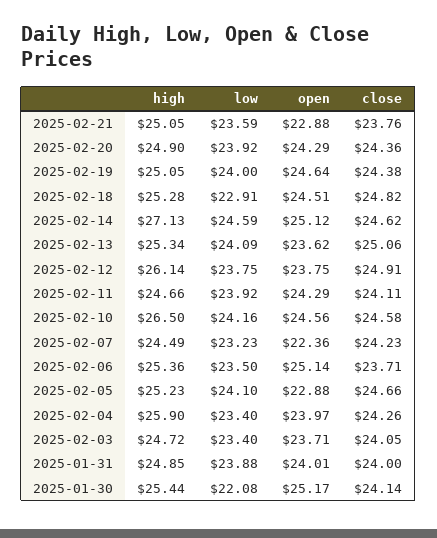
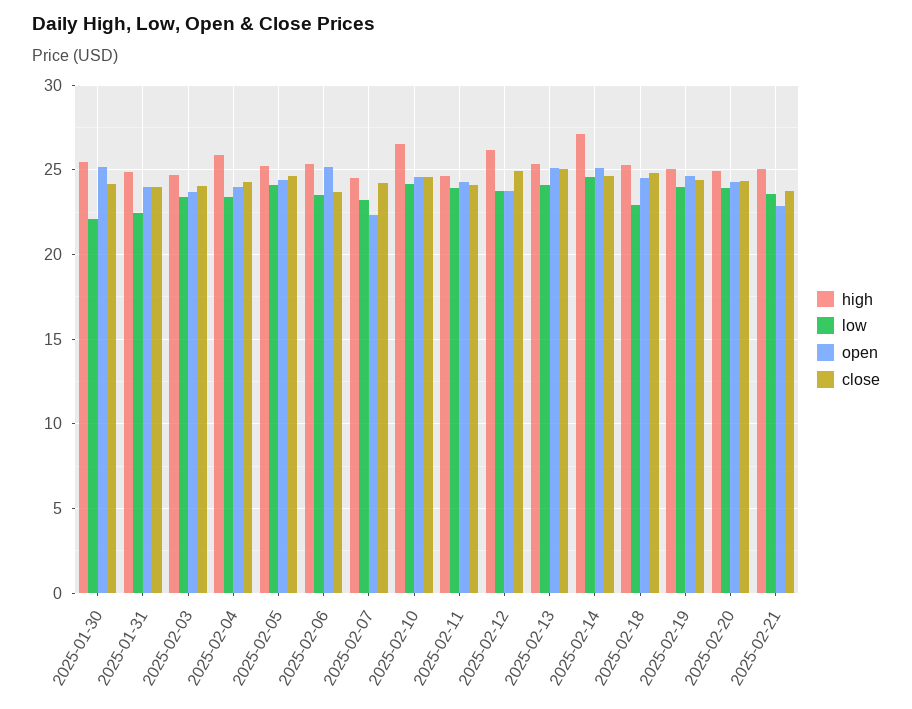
  {
    "high": {
      "2025-02-21": 25.05,
      "2025-02-20": 24.9,
      "2025-02-19": 25.05,
      "2025-02-18": 25.28,
      "2025-02-14": 27.13,
      "2025-02-13": 25.34,
      "2025-02-12": 26.14,
      "2025-02-11": 24.66,
      "2025-02-10": 26.5,
      "2025-02-07": 24.49,
      "2025-02-06": 25.36,
      "2025-02-05": 25.23,
      "2025-02-04": 25.9,
      "2025-02-03": 24.72,
      "2025-01-31": 24.85,
      "2025-01-30": 25.44
    },
    "low": {
      "2025-02-21": 23.59,
      "2025-02-20": 23.92,
      "2025-02-19": 24,
      "2025-02-18": 22.91,
      "2025-02-14": 24.59,
      "2025-02-13": 24.09,
      "2025-02-12": 23.75,
      "2025-02-11": 23.92,
      "2025-02-10": 24.16,
      "2025-02-07": 23.23,
      "2025-02-06": 23.5,
      "2025-02-05": 24.1,
      "2025-02-04": 23.4,
      "2025-02-03": 23.4,
-     "2025-01-31": 23.88,
+     "2025-01-31": 22.5,
      "2025-01-30": 22.08
    },
    "open": {
      "2025-02-21": 22.88,
      "2025-02-20": 24.29,
      "2025-02-19": 24.64,
      "2025-02-18": 24.51,
      "2025-02-14": 25.12,
-     "2025-02-13": 23.62,
+     "2025-02-13": 25,
      "2025-02-12": 23.75,
      "2025-02-11": 24.29,
      "2025-02-10": 24.56,
      "2025-02-07": 22.36,
      "2025-02-06": 25.14,
-     "2025-02-05": 22.88,
+     "2025-02-05": 24.5,
      "2025-02-04": 23.97,
      "2025-02-03": 23.71,
      "2025-01-31": 24.01,
      "2025-01-30": 25.17
    },
    "close": {
      "2025-02-21": 23.76,
      "2025-02-20": 24.36,
      "2025-02-19": 24.38,
      "2025-02-18": 24.82,
      "2025-02-14": 24.62,
      "2025-02-13": 25.06,
      "2025-02-12": 24.91,
      "2025-02-11": 24.11,
      "2025-02-10": 24.58,
      "2025-02-07": 24.23,
      "2025-02-06": 23.71,
      "2025-02-05": 24.66,
      "2025-02-04": 24.26,
      "2025-02-03": 24.05,
      "2025-01-31": 24,
      "2025-01-30": 24.14
    }
  }

